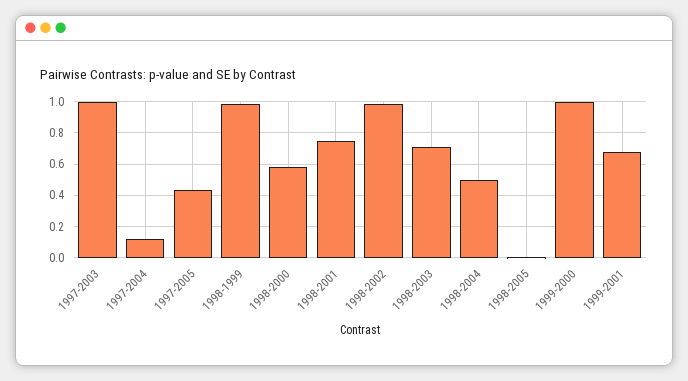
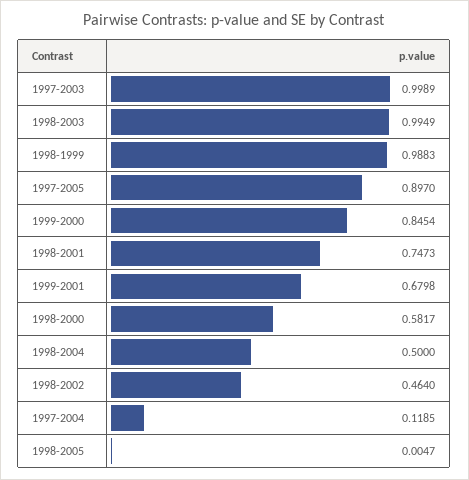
  {
    "1997-2003": 0.9989,
    "1997-2004": 0.1185,
-   "1997-2005": 0.45,
+   "1997-2005": 0.897,
    "1998-1999": 0.9883,
    "1998-2000": 0.5817,
    "1998-2001": 0.7473,
-   "1998-2002": 1,
+   "1998-2002": 0.464,
-   "1998-2003": 0.7,
+   "1998-2003": 0.9949,
    "1998-2004": 0.5,
    "1998-2005": 0.0047,
-   "1999-2000": 1,
+   "1999-2000": 0.8454,
    "1999-2001": 0.6798
  }

